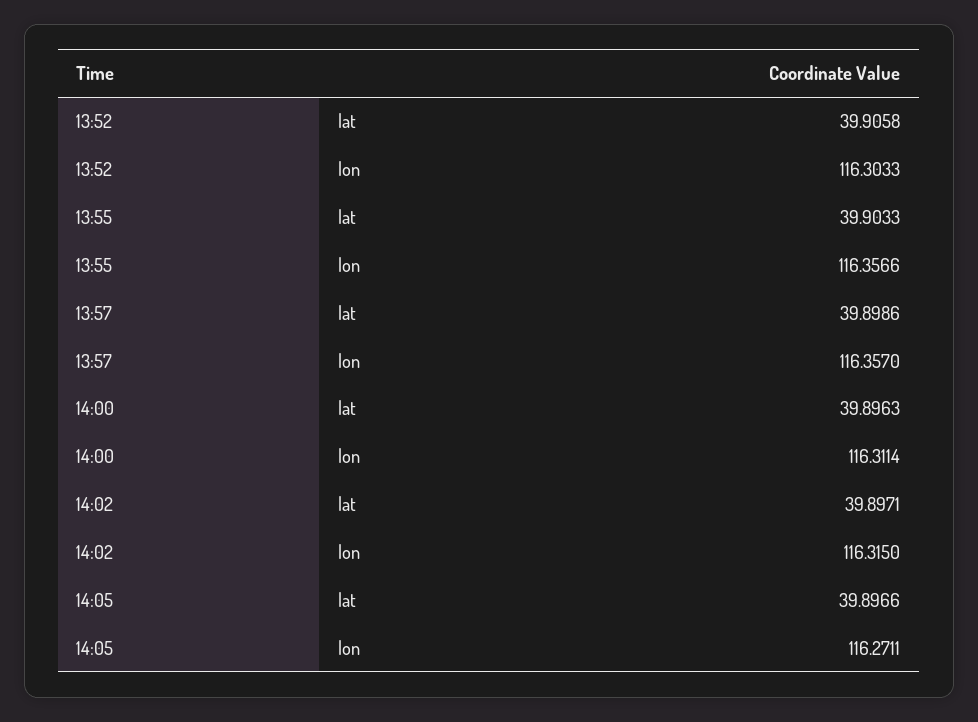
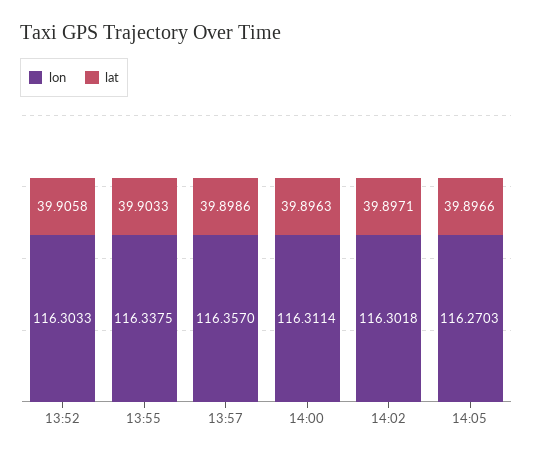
  {
    "lat": {
      "13:52": 39.9058,
      "13:55": 39.9033,
      "13:57": 39.8986,
      "14:00": 39.8963,
      "14:02": 39.8971,
      "14:05": 39.8966
    },
    "lon": {
      "13:52": 116.3033,
-     "13:55": 116.3566,
+     "13:55": 116.3375,
      "13:57": 116.357,
      "14:00": 116.3114,
-     "14:02": 116.315,
+     "14:02": 116.3018,
-     "14:05": 116.2711
+     "14:05": 116.2703
    }
  }

